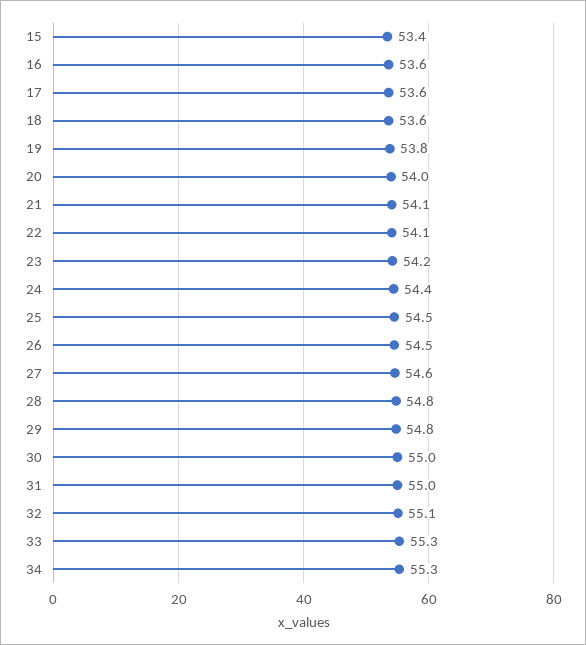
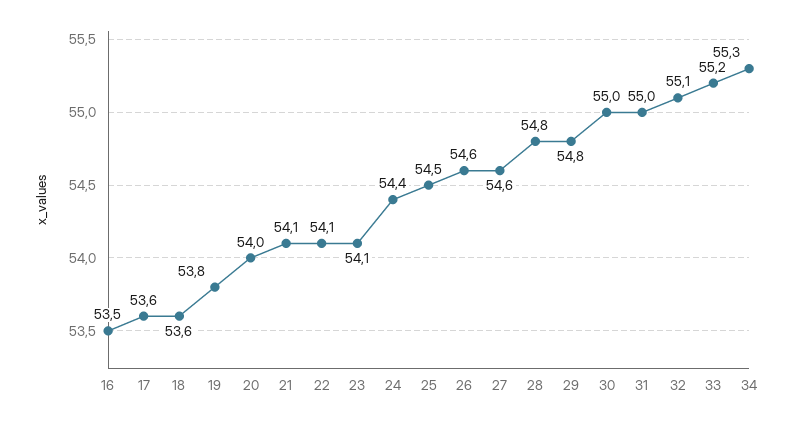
  {
-   "15": 53.4,
-   "16": 53.6,
+   "16": 53.5,
    "17": 53.6,
    "18": 53.6,
    "19": 53.8,
    "20": 54,
    "21": 54.1,
    "22": 54.1,
-   "23": 54.2,
+   "23": 54.1,
    "24": 54.4,
    "25": 54.5,
-   "26": 54.5,
+   "26": 54.6,
    "27": 54.6,
    "28": 54.8,
    "29": 54.8,
    "30": 55,
    "31": 55,
    "32": 55.1,
-   "33": 55.3,
+   "33": 55.2,
    "34": 55.3
  }

